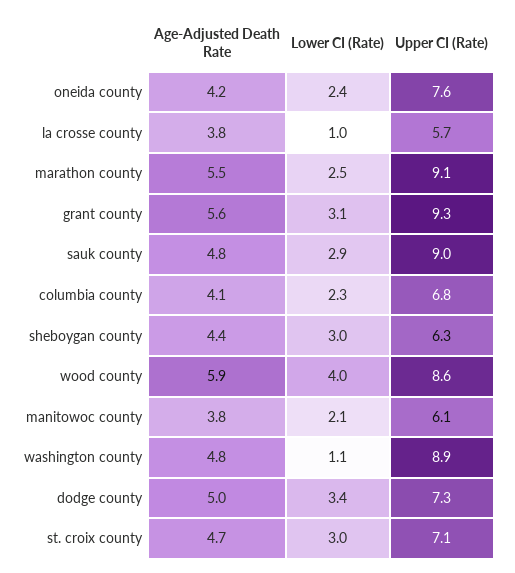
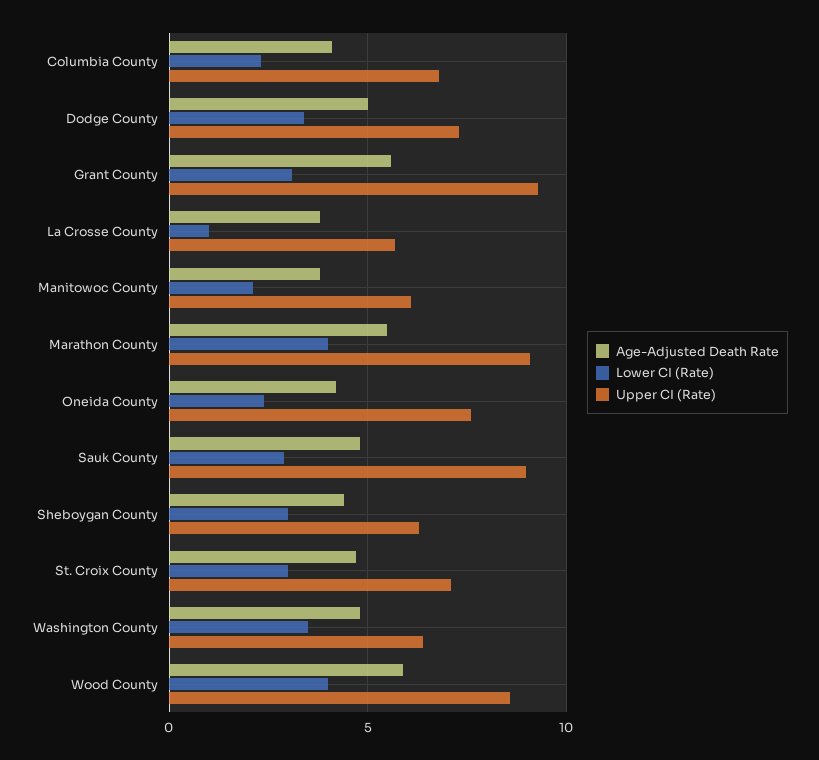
  {
    "Age-Adjusted Death Rate": {
      "oneida county": 4.2,
      "la crosse county": 3.8,
      "marathon county": 5.5,
      "grant county": 5.6,
      "sauk county": 4.8,
      "columbia county": 4.1,
      "sheboygan county": 4.4,
      "wood county": 5.9,
      "manitowoc county": 3.8,
      "washington county": 4.8,
      "dodge county": 5,
      "st. croix county": 4.7
    },
    "Lower CI (Rate)": {
      "oneida county": 2.4,
      "la crosse county": 1,
-     "marathon county": 2.5,
+     "marathon county": 4,
      "grant county": 3.1,
      "sauk county": 2.9,
      "columbia county": 2.3,
      "sheboygan county": 3,
      "wood county": 4,
      "manitowoc county": 2.1,
-     "washington county": 1.1,
+     "washington county": 3.5,
      "dodge county": 3.4,
      "st. croix county": 3
    },
    "Upper CI (Rate)": {
      "oneida county": 7.6,
      "la crosse county": 5.7,
      "marathon county": 9.1,
      "grant county": 9.3,
      "sauk county": 9,
      "columbia county": 6.8,
      "sheboygan county": 6.3,
      "wood county": 8.6,
      "manitowoc county": 6.1,
-     "washington county": 8.9,
+     "washington county": 6.5,
      "dodge county": 7.3,
      "st. croix county": 7.1
    }
  }

